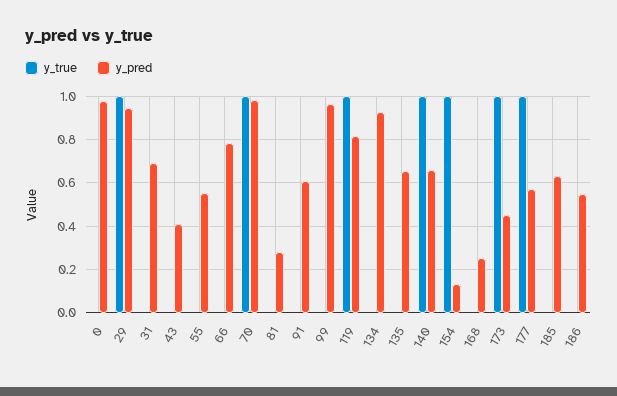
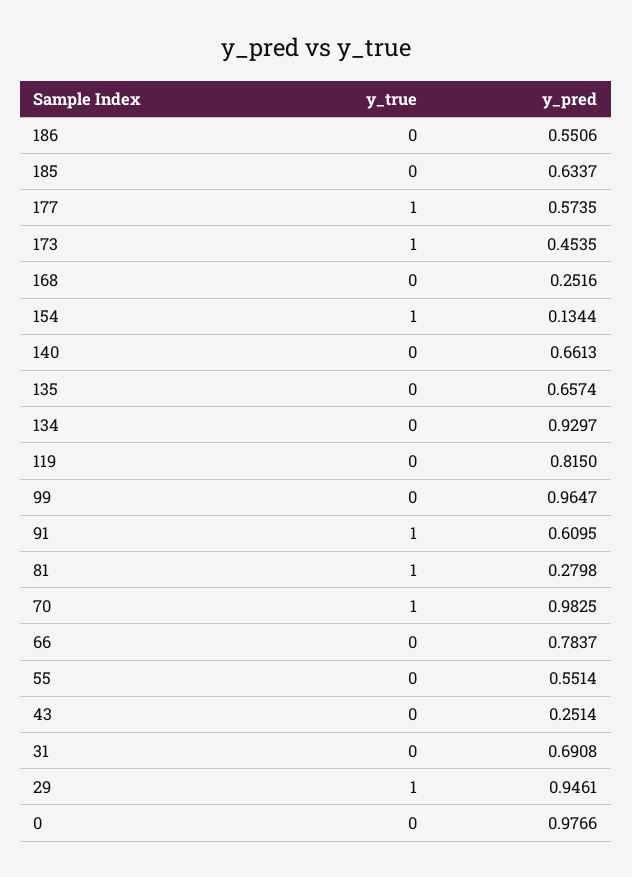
  {
    "y_true": {
      "0": 0,
      "29": 1,
      "31": 0,
      "43": 0,
      "55": 0,
      "66": 0,
      "70": 1,
-     "81": 0,
+     "81": 1,
-     "91": 0,
+     "91": 1,
      "99": 0,
-     "119": 1,
+     "119": 0,
      "134": 0,
      "135": 0,
-     "140": 1,
+     "140": 0,
      "154": 1,
      "168": 0,
      "173": 1,
      "177": 1,
      "185": 0,
      "186": 0
    },
    "y_pred": {
      "0": 0.9766,
      "29": 0.9461,
      "31": 0.6908,
-     "43": 0.4,
+     "43": 0.2514,
      "55": 0.5514,
      "66": 0.7837,
      "70": 0.9825,
      "81": 0.2798,
      "91": 0.6095,
      "99": 0.9647,
      "119": 0.815,
      "134": 0.9297,
      "135": 0.6574,
      "140": 0.6613,
      "154": 0.1344,
      "168": 0.2516,
      "173": 0.4535,
      "177": 0.5735,
      "185": 0.6337,
      "186": 0.5506
    }
  }

